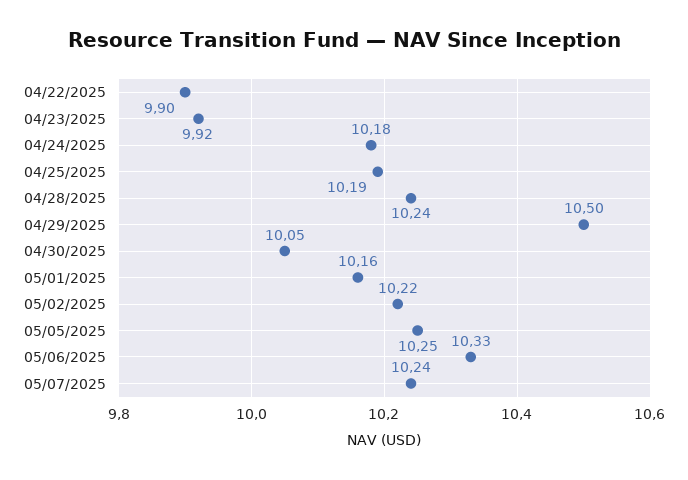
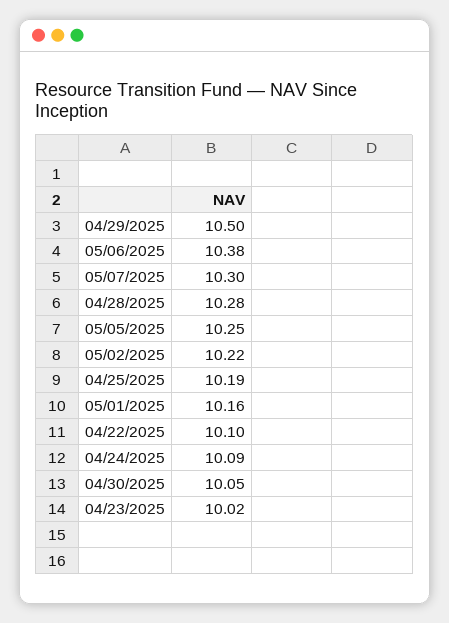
  {
-   "04/22/2025": 9.9,
+   "04/22/2025": 10.1,
-   "04/23/2025": 9.92,
+   "04/23/2025": 10.02,
-   "04/24/2025": 10.18,
+   "04/24/2025": 10.09,
    "04/25/2025": 10.19,
-   "04/28/2025": 10.24,
+   "04/28/2025": 10.28,
    "04/29/2025": 10.5,
    "04/30/2025": 10.05,
    "05/01/2025": 10.16,
    "05/02/2025": 10.22,
    "05/05/2025": 10.25,
-   "05/06/2025": 10.33,
+   "05/06/2025": 10.38,
-   "05/07/2025": 10.24
+   "05/07/2025": 10.3
  }

